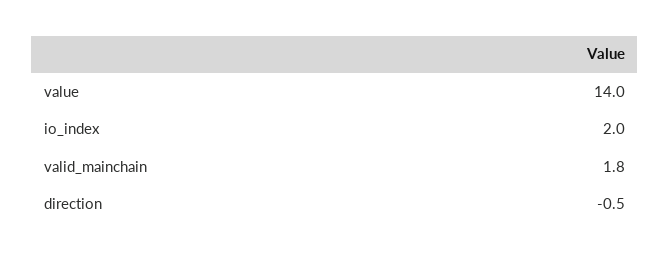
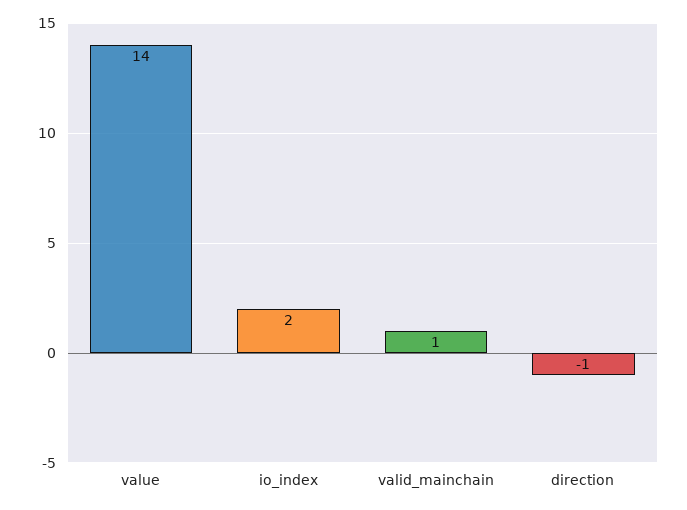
  {
    "value": 14,
    "io_index": 2,
-   "valid_mainchain": 1.8,
+   "valid_mainchain": 1,
-   "direction": -0.5
+   "direction": -1
  }

